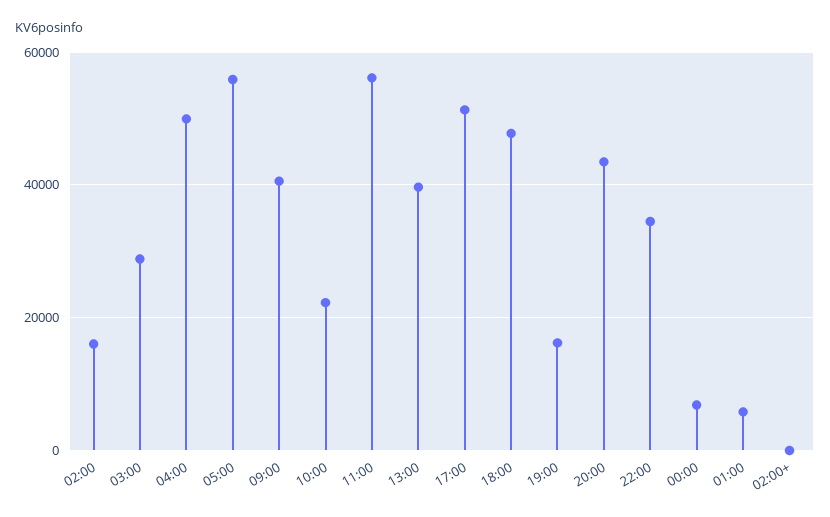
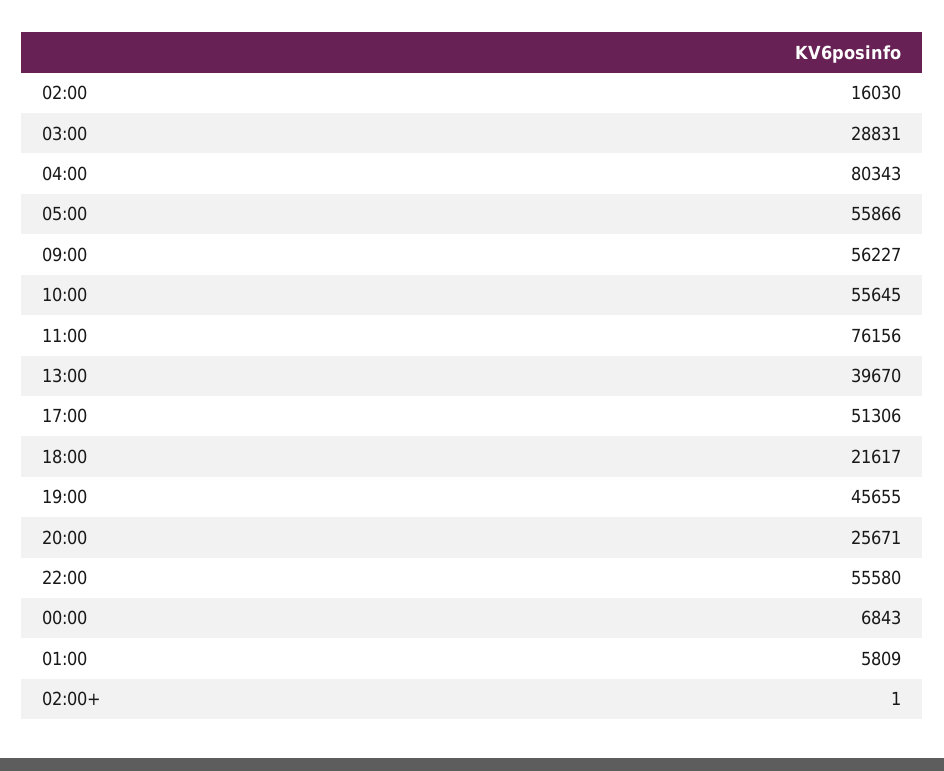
  {
    "02:00": 16030,
    "03:00": 28831,
-   "04:00": 50000,
+   "04:00": 80343,
    "05:00": 55866,
-   "09:00": 40000,
+   "09:00": 56227,
-   "10:00": 22000,
+   "10:00": 55645,
-   "11:00": 56000,
+   "11:00": 76156,
    "13:00": 39670,
    "17:00": 51306,
-   "18:00": 48000,
+   "18:00": 21617,
-   "19:00": 16000,
+   "19:00": 45655,
-   "20:00": 44000,
+   "20:00": 25671,
-   "22:00": 34000,
+   "22:00": 55580,
    "00:00": 6843,
    "01:00": 5809,
    "02:00+": 1
  }

